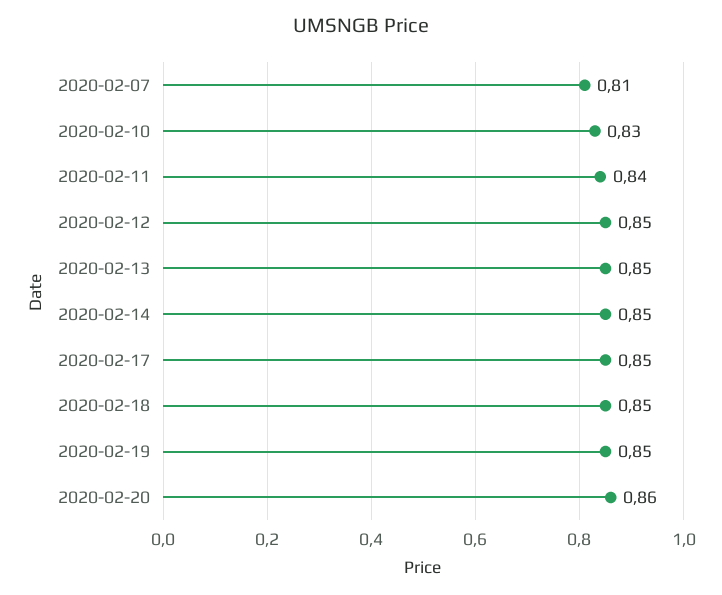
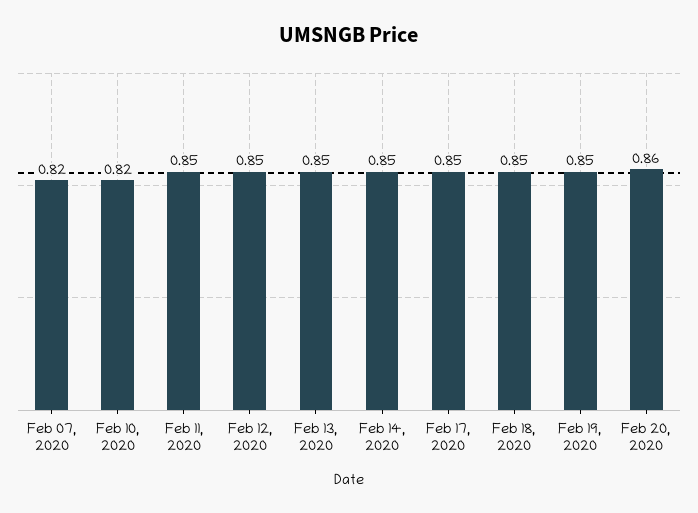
  {
-   "2020-02-07": 0.81,
+   "2020-02-07": 0.82,
-   "2020-02-10": 0.83,
+   "2020-02-10": 0.82,
-   "2020-02-11": 0.84,
+   "2020-02-11": 0.85,
    "2020-02-12": 0.85,
    "2020-02-13": 0.85,
    "2020-02-14": 0.85,
    "2020-02-17": 0.85,
    "2020-02-18": 0.85,
    "2020-02-19": 0.85,
    "2020-02-20": 0.86
  }

